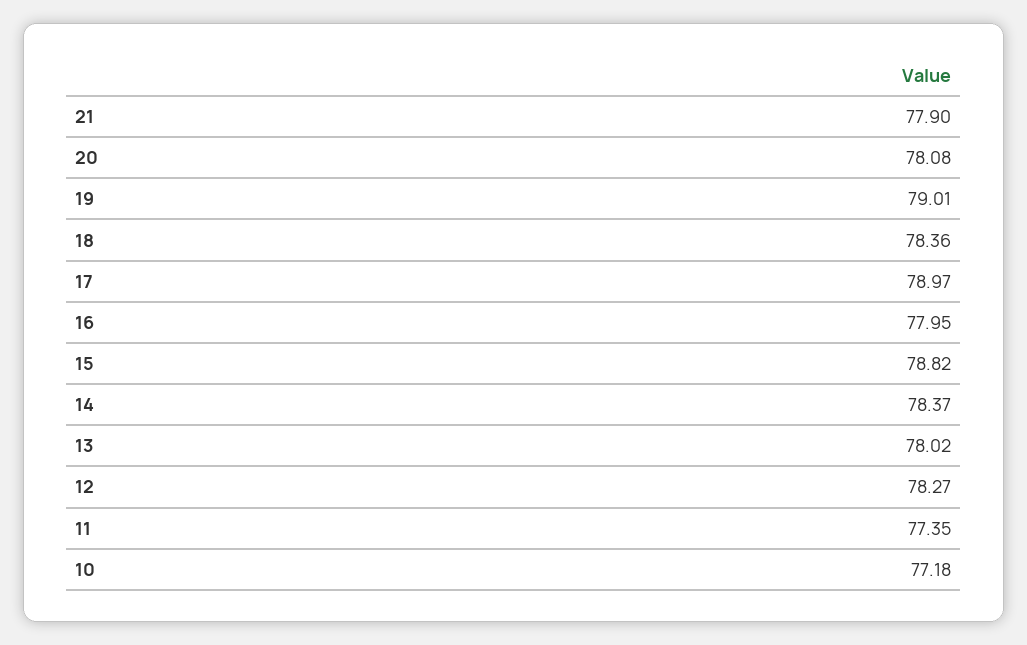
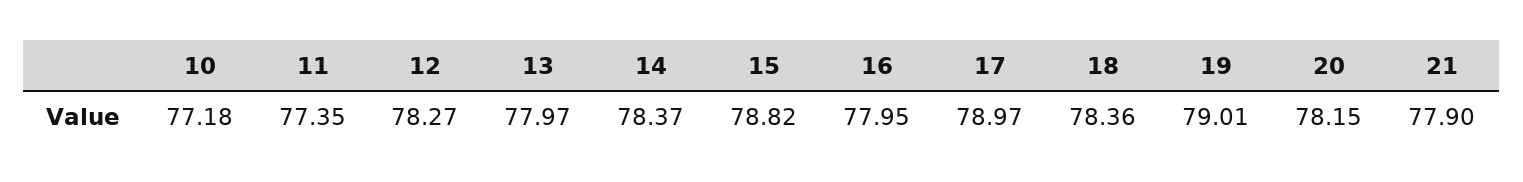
  {
    "21": 77.9,
-   "20": 78.08,
+   "20": 78.15,
    "19": 79.01,
    "18": 78.36,
    "17": 78.97,
    "16": 77.95,
    "15": 78.82,
    "14": 78.37,
-   "13": 78.02,
+   "13": 77.97,
    "12": 78.27,
    "11": 77.35,
    "10": 77.18
  }

